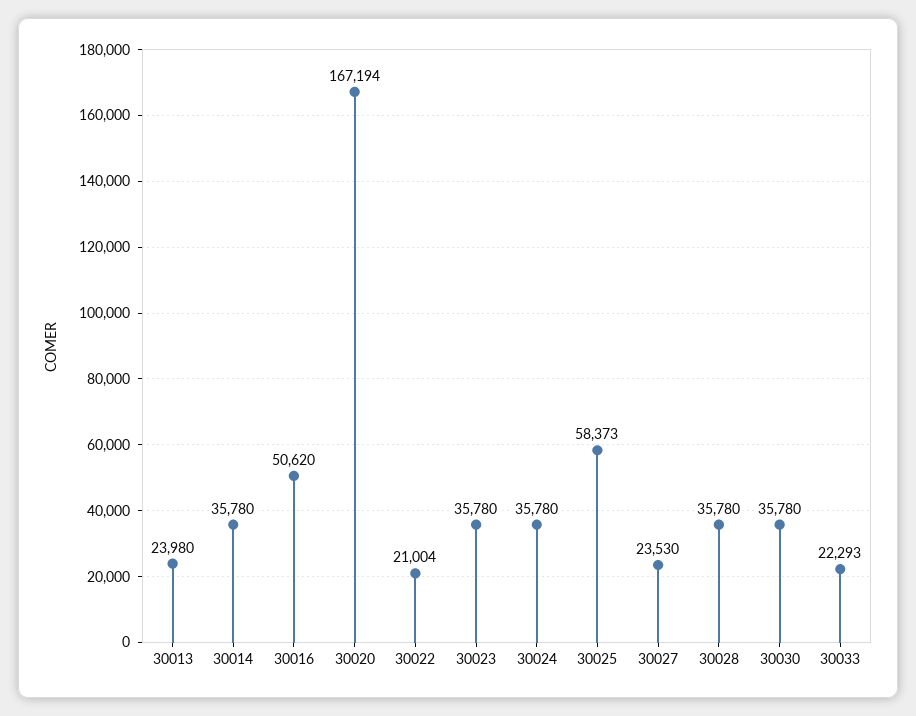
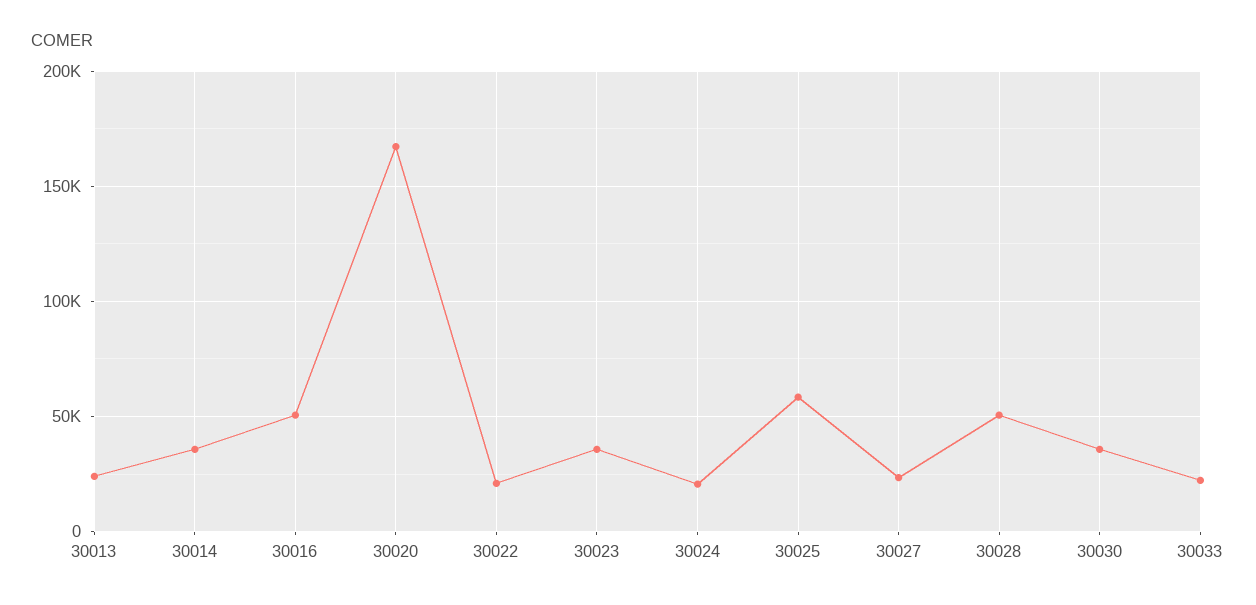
  {
    "30013": 23980,
    "30014": 35780,
    "30016": 50620,
    "30020": 167194,
    "30022": 21004,
    "30023": 35780,
-   "30024": 35780,
+   "30024": 20000,
    "30025": 58373,
    "30027": 23530,
-   "30028": 35780,
+   "30028": 50000,
    "30030": 35780,
    "30033": 22293
  }

